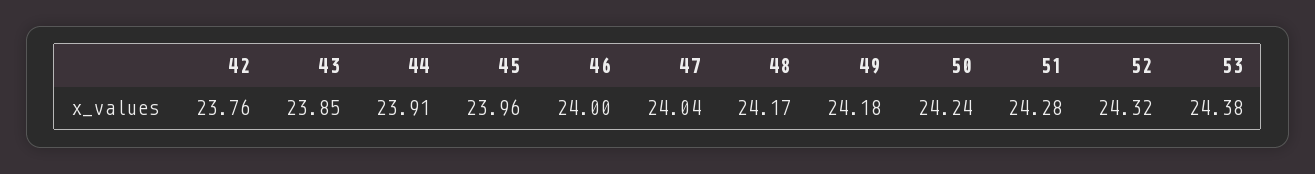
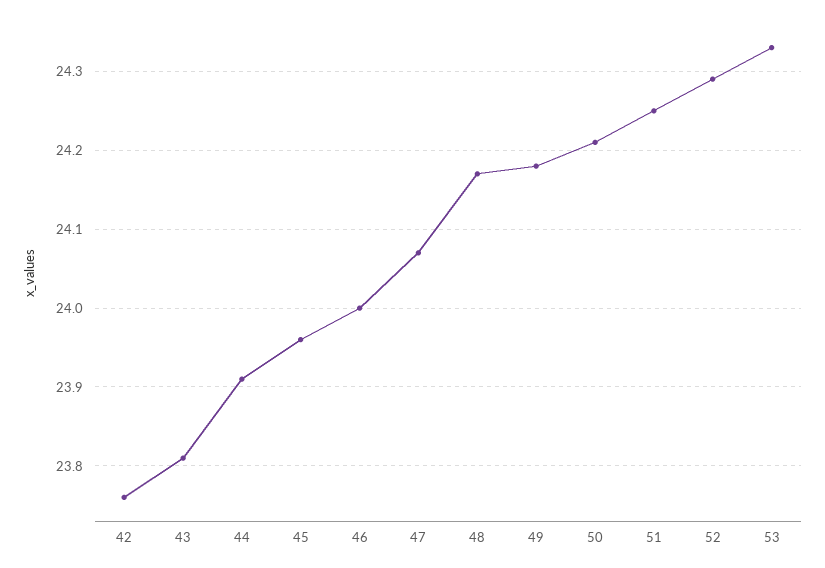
  {
    "42": 23.76,
-   "43": 23.85,
+   "43": 23.81,
    "44": 23.91,
    "45": 23.96,
    "46": 24,
-   "47": 24.04,
+   "47": 24.07,
    "48": 24.17,
    "49": 24.18,
-   "50": 24.24,
+   "50": 24.21,
-   "51": 24.28,
+   "51": 24.25,
-   "52": 24.32,
+   "52": 24.29,
-   "53": 24.38
+   "53": 24.33
  }

